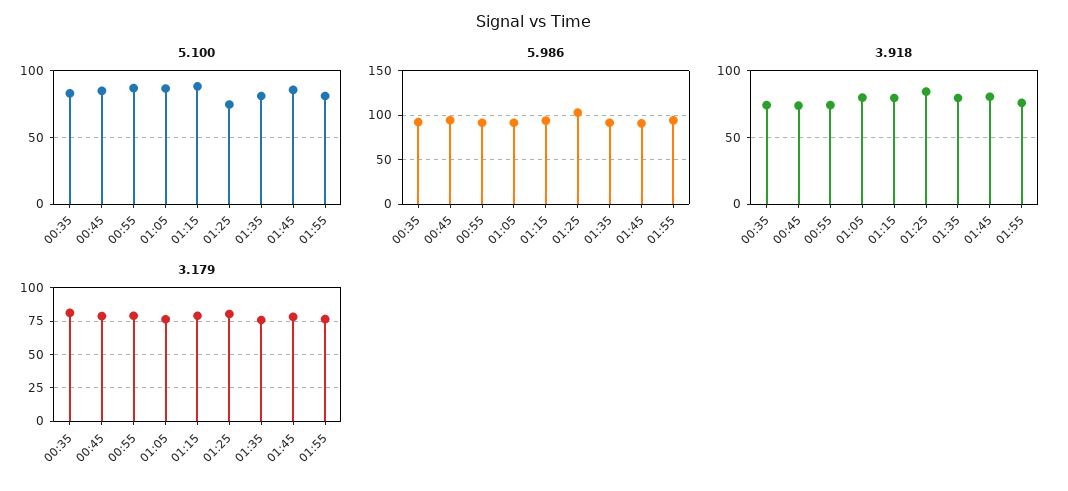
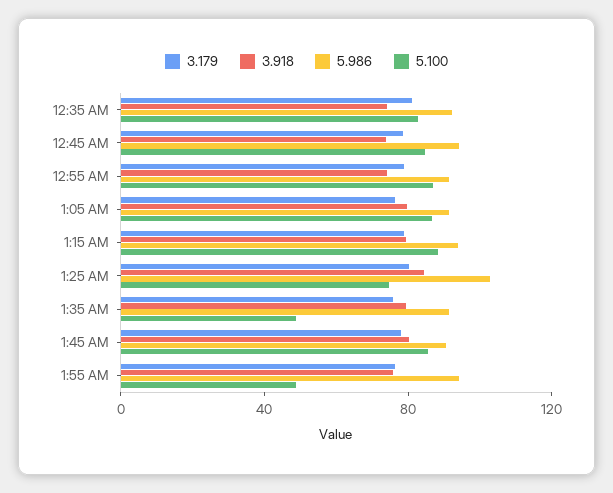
  {
    "5.100": {
      "00:35": 85,
      "00:45": 85,
      "00:55": 85,
      "01:05": 85,
      "01:15": 90,
      "01:25": 75,
-     "01:35": 80,
+     "01:35": 50,
      "01:45": 85,
-     "01:55": 80
+     "01:55": 50
    },
    "5.986": {
      "00:35": 90,
      "00:45": 90,
      "00:55": 90,
      "01:05": 90,
      "01:15": 90,
      "01:25": 100,
      "01:35": 90,
      "01:45": 90,
      "01:55": 90
    },
    "3.918": {
      "00:35": 75,
      "00:45": 75,
      "00:55": 75,
      "01:05": 80,
      "01:15": 80,
      "01:25": 85,
      "01:35": 80,
      "01:45": 80,
      "01:55": 75
    },
    "3.179": {
      "00:35": 80,
      "00:45": 80,
      "00:55": 80,
      "01:05": 75,
      "01:15": 80,
      "01:25": 80,
      "01:35": 75,
      "01:45": 80,
      "01:55": 75
    }
  }

